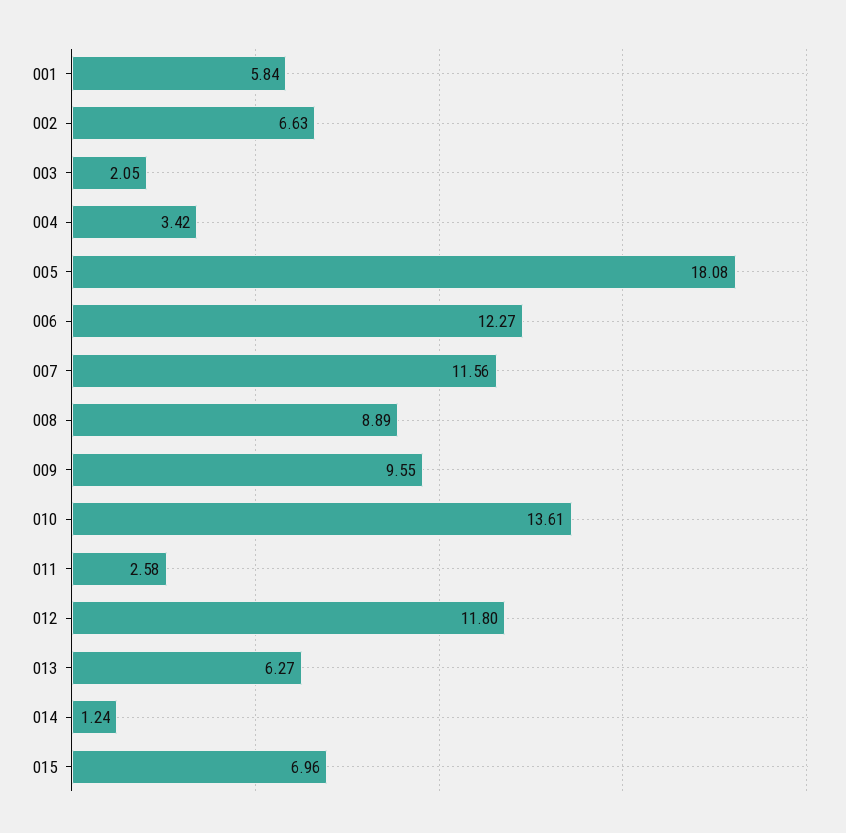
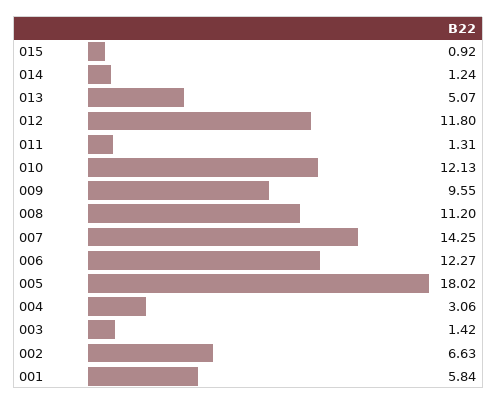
  {
    "001": 5.84,
    "002": 6.63,
-   "003": 2.05,
+   "003": 1.42,
-   "004": 3.42,
+   "004": 3.06,
-   "005": 18.08,
+   "005": 18.02,
    "006": 12.27,
-   "007": 11.56,
+   "007": 14.25,
-   "008": 8.89,
+   "008": 11.2,
    "009": 9.55,
-   "010": 13.61,
+   "010": 12.13,
-   "011": 2.58,
+   "011": 1.31,
    "012": 11.8,
-   "013": 6.27,
+   "013": 5.07,
    "014": 1.24,
-   "015": 6.96
+   "015": 0.92
  }

